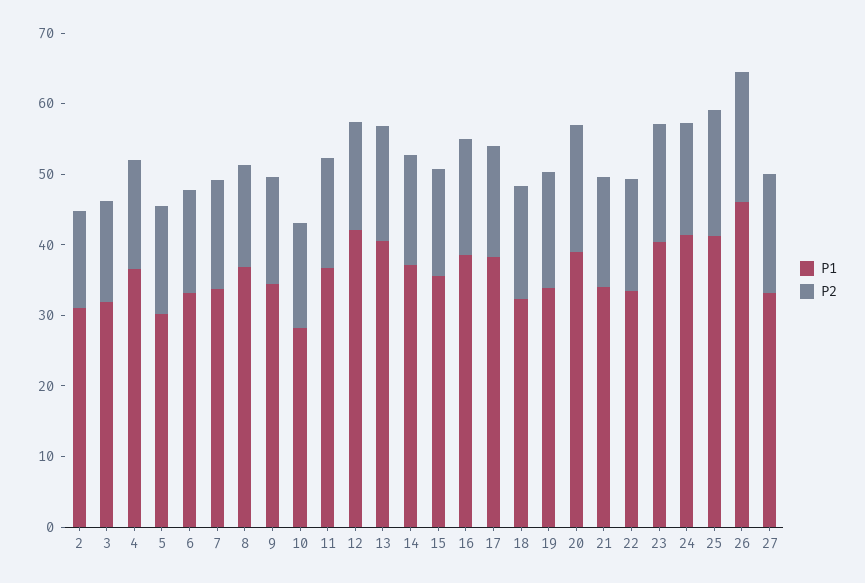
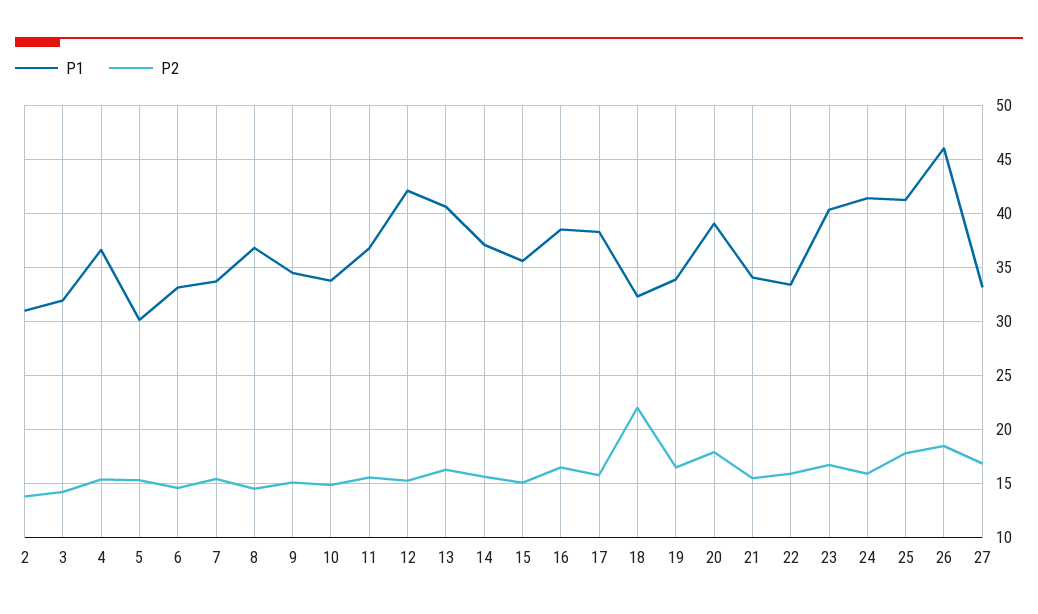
  {
    "P1": {
      "2": 31,
      "3": 32,
      "4": 37,
      "5": 30,
      "6": 33,
      "7": 34,
      "8": 37,
      "9": 34,
-     "10": 28,
+     "10": 34,
      "11": 37,
      "12": 42,
      "13": 41,
      "14": 37,
      "15": 36,
      "16": 39,
      "17": 38,
      "18": 32,
      "19": 34,
      "20": 39,
      "21": 34,
      "22": 33,
      "23": 40,
      "24": 41,
      "25": 41,
      "26": 46,
      "27": 33
    },
    "P2": {
      "2": 14,
      "3": 14,
      "4": 15,
      "5": 15,
      "6": 15,
      "7": 15,
      "8": 15,
      "9": 15,
      "10": 15,
      "11": 16,
      "12": 15,
      "13": 16,
      "14": 16,
      "15": 15,
      "16": 17,
      "17": 16,
-     "18": 16,
+     "18": 22,
      "19": 17,
      "20": 18,
      "21": 16,
      "22": 16,
      "23": 17,
      "24": 16,
      "25": 18,
      "26": 18,
      "27": 17
    }
  }

